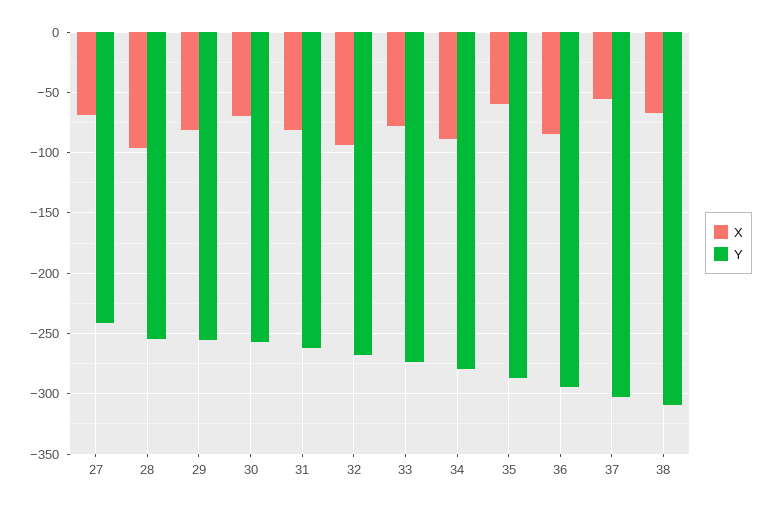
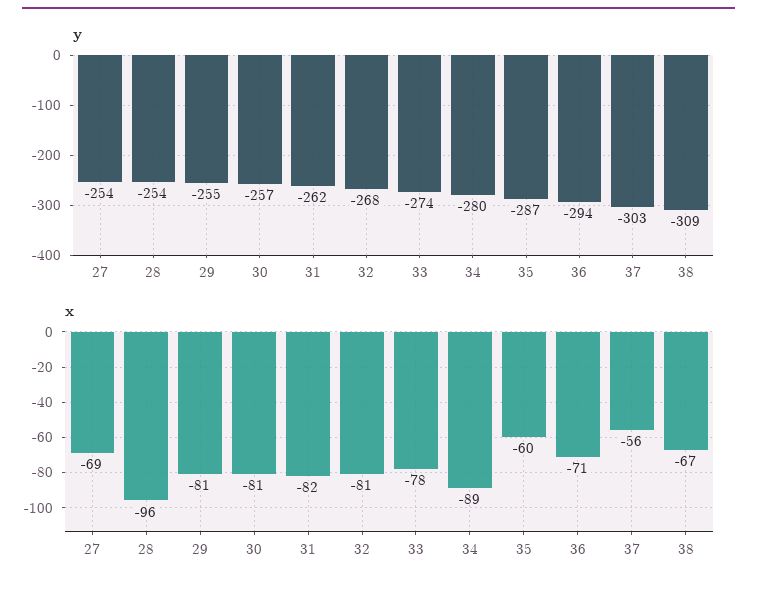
  {
    "X": {
      "27": -69,
      "28": -96,
      "29": -81,
-     "30": -70,
+     "30": -81,
      "31": -82,
-     "32": -95,
+     "32": -81,
      "33": -78,
      "34": -89,
      "35": -60,
-     "36": -85,
+     "36": -71,
      "37": -56,
      "38": -67
    },
    "Y": {
-     "27": -240,
+     "27": -254,
      "28": -254,
      "29": -255,
      "30": -257,
      "31": -262,
      "32": -268,
      "33": -274,
      "34": -280,
      "35": -287,
      "36": -294,
      "37": -303,
      "38": -309
    }
  }

